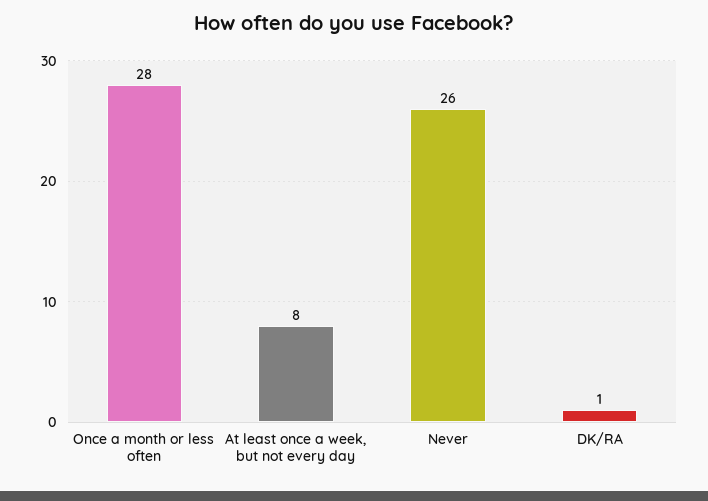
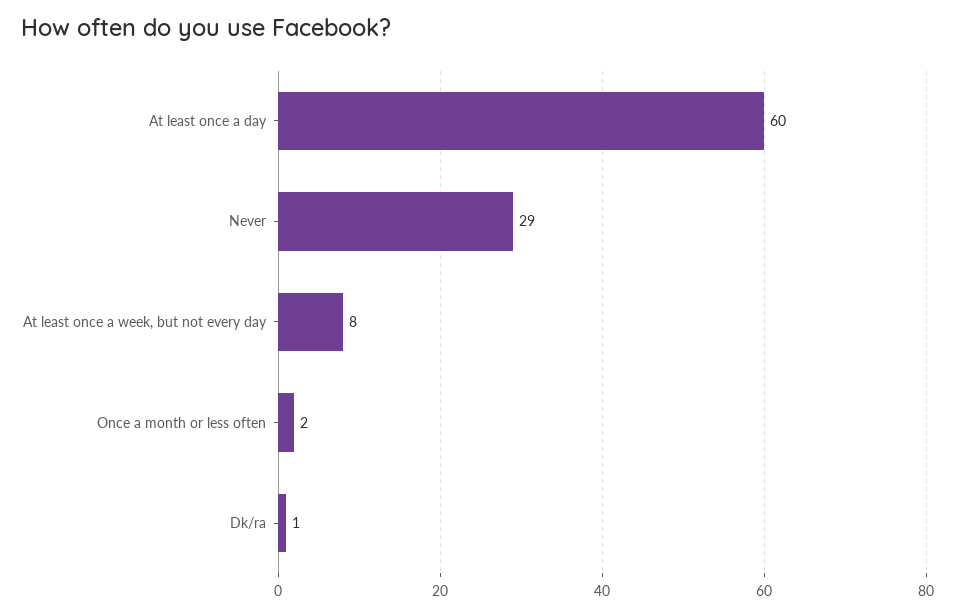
  {
-   "Once a month or less often": 28,
+   "Once a month or less often": 2,
    "At least once a week, but not every day": 8,
-   "Never": 26,
+   "Never": 29,
-   "DK/RA": 1
+   "DK/RA": 1,
+   "At least once a day": 60
  }

